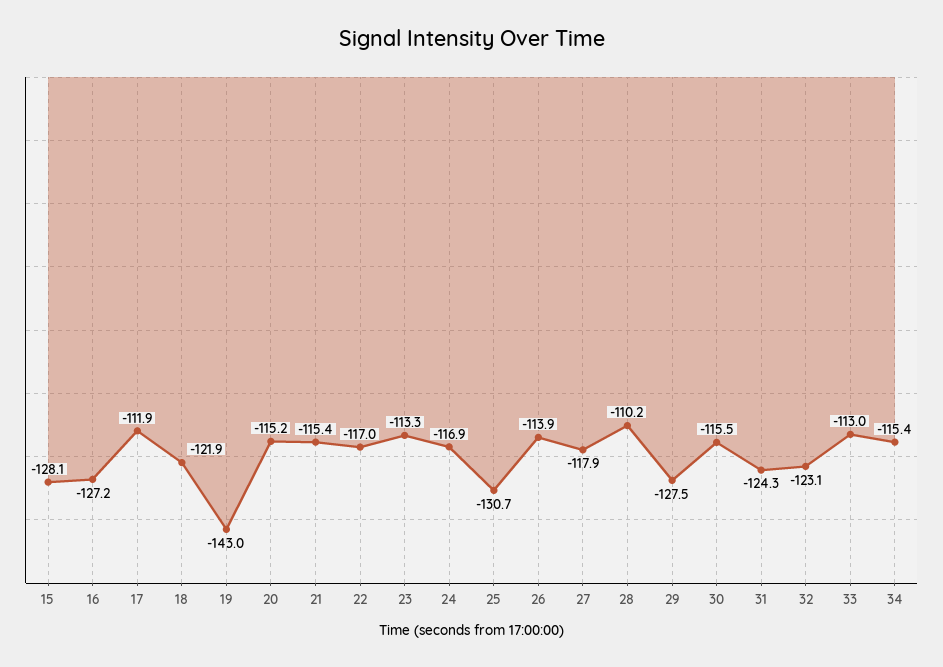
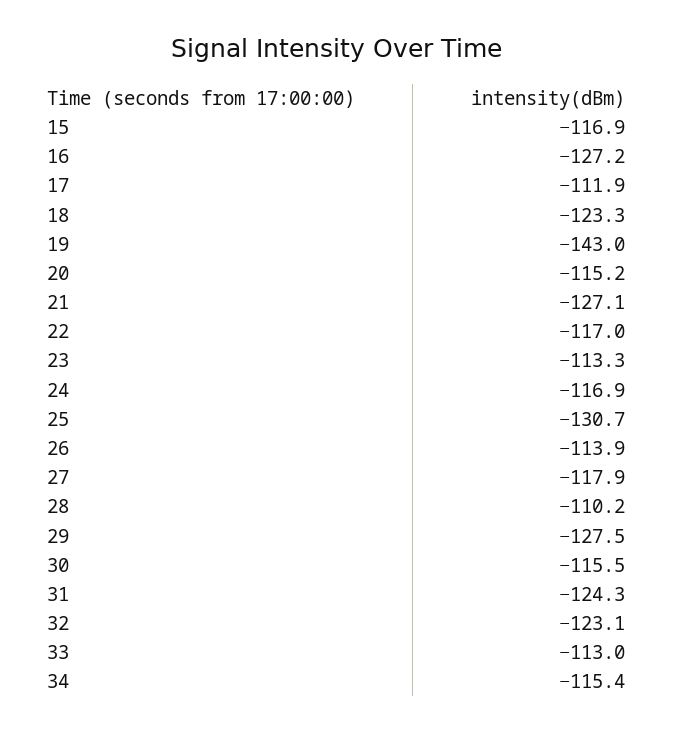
  {
-   "15": -128.1,
+   "15": -116.9,
    "16": -127.2,
    "17": -111.9,
-   "18": -121.9,
+   "18": -123.3,
    "19": -143,
    "20": -115.2,
-   "21": -115.4,
+   "21": -127.1,
    "22": -117,
    "23": -113.3,
    "24": -116.9,
    "25": -130.7,
    "26": -113.9,
    "27": -117.9,
    "28": -110.2,
    "29": -127.5,
    "30": -115.5,
    "31": -124.3,
    "32": -123.1,
    "33": -113,
    "34": -115.4
  }

